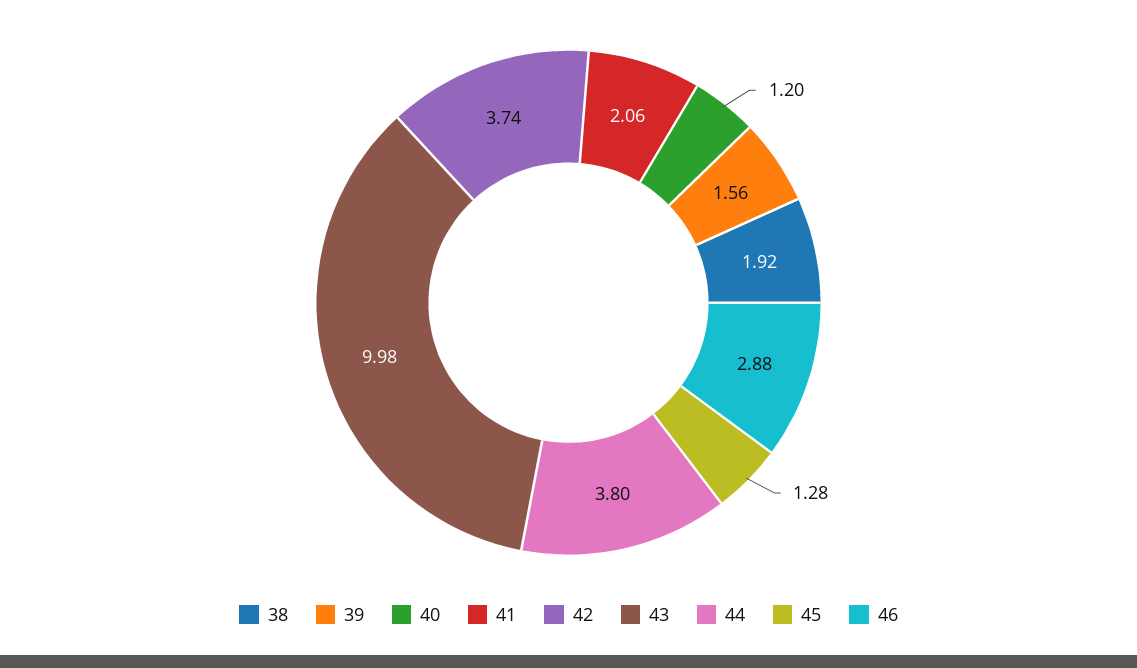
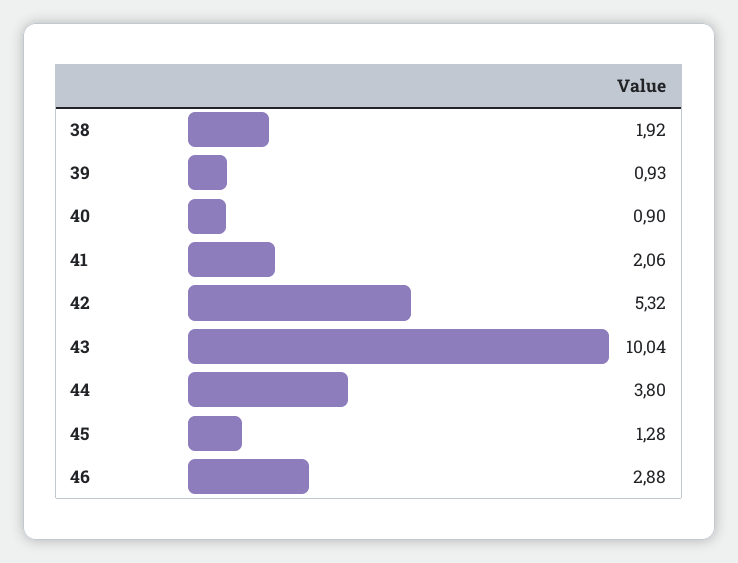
  {
    "38": 1.92,
-   "39": 1.56,
+   "39": 0.93,
-   "40": 1.2,
+   "40": 0.9,
    "41": 2.06,
-   "42": 3.74,
+   "42": 5.32,
-   "43": 9.98,
+   "43": 10.04,
    "44": 3.8,
    "45": 1.28,
    "46": 2.88
  }

